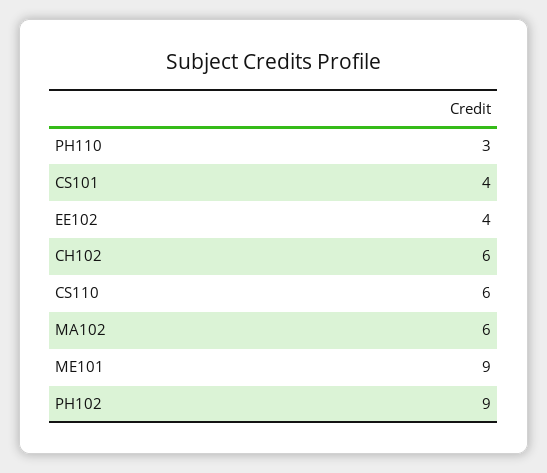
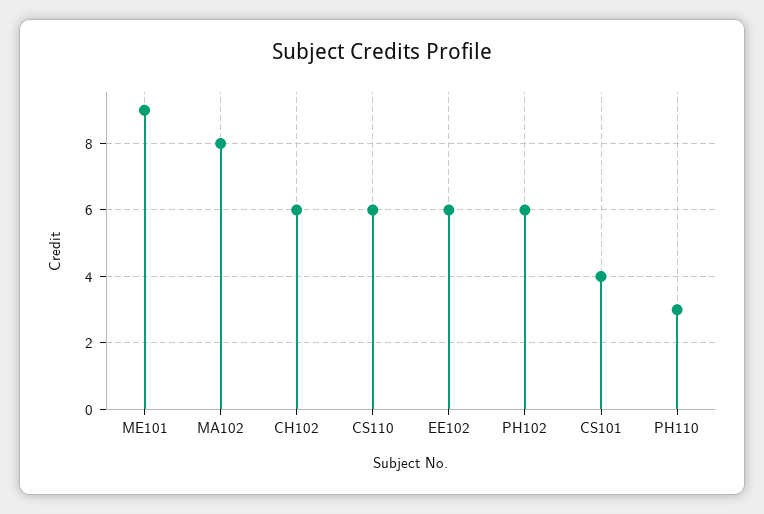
  {
    "PH110": 3,
    "CS101": 4,
-   "EE102": 4,
+   "EE102": 6,
    "CH102": 6,
    "CS110": 6,
-   "MA102": 6,
+   "MA102": 8,
    "ME101": 9,
-   "PH102": 9
+   "PH102": 6
  }

